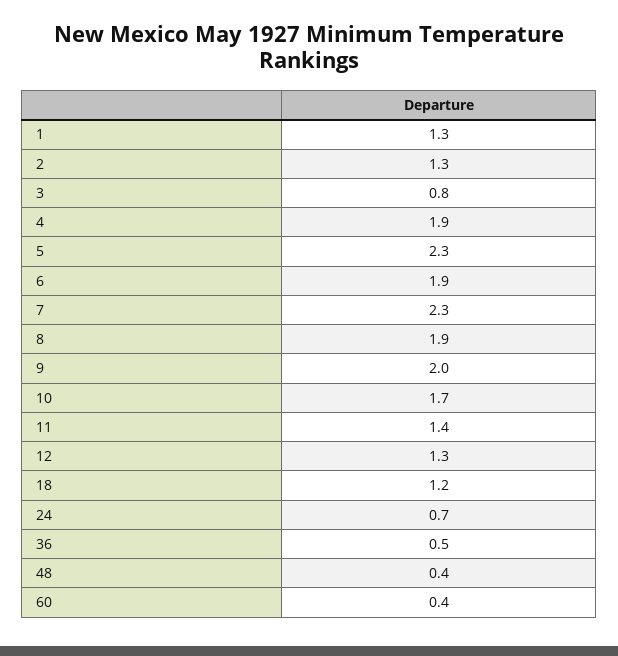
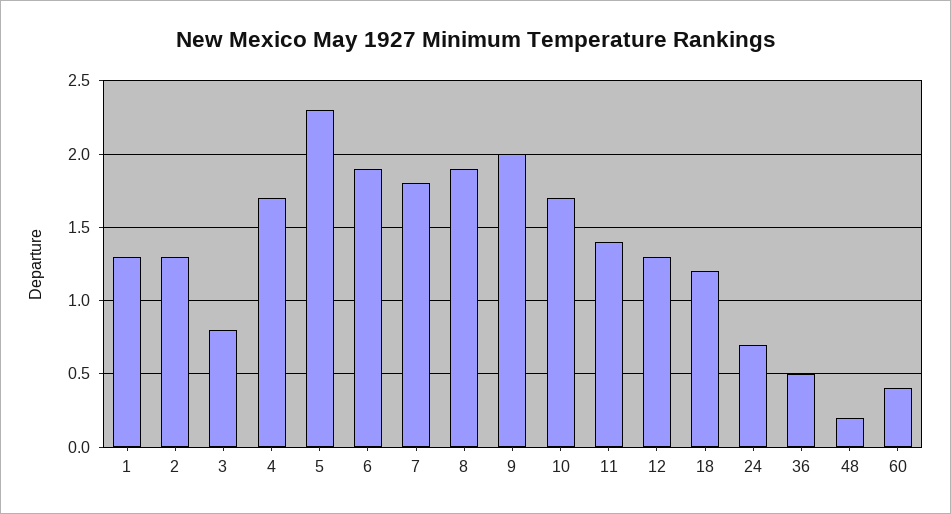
  {
    "1": 1.3,
    "2": 1.3,
    "3": 0.8,
-   "4": 1.9,
+   "4": 1.7,
    "5": 2.3,
    "6": 1.9,
-   "7": 2.3,
+   "7": 1.8,
    "8": 1.9,
    "9": 2,
    "10": 1.7,
    "11": 1.4,
    "12": 1.3,
    "18": 1.2,
    "24": 0.7,
    "36": 0.5,
-   "48": 0.4,
+   "48": 0.2,
    "60": 0.4
  }

